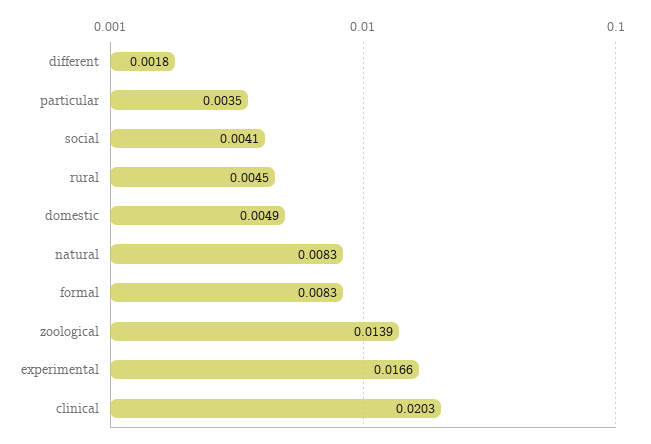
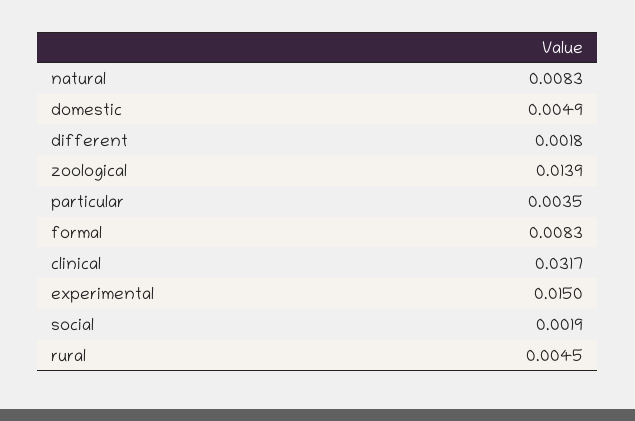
  {
    "different": 0.0018,
    "particular": 0.0035,
-   "social": 0.0041,
+   "social": 0.0019,
    "rural": 0.0045,
    "domestic": 0.0049,
    "natural": 0.0083,
    "formal": 0.0083,
    "zoological": 0.0139,
-   "experimental": 0.0166,
+   "experimental": 0.015,
-   "clinical": 0.0203
+   "clinical": 0.0317
  }

